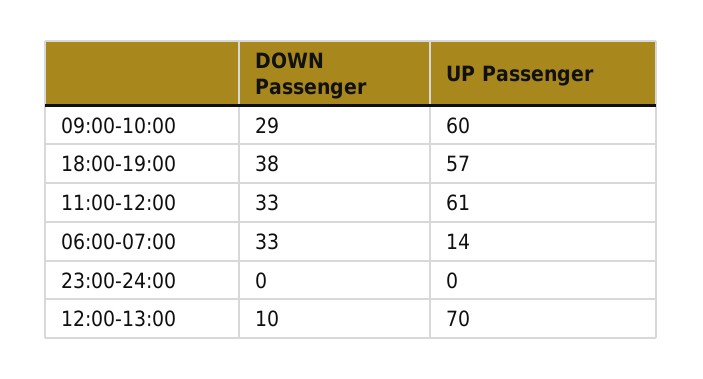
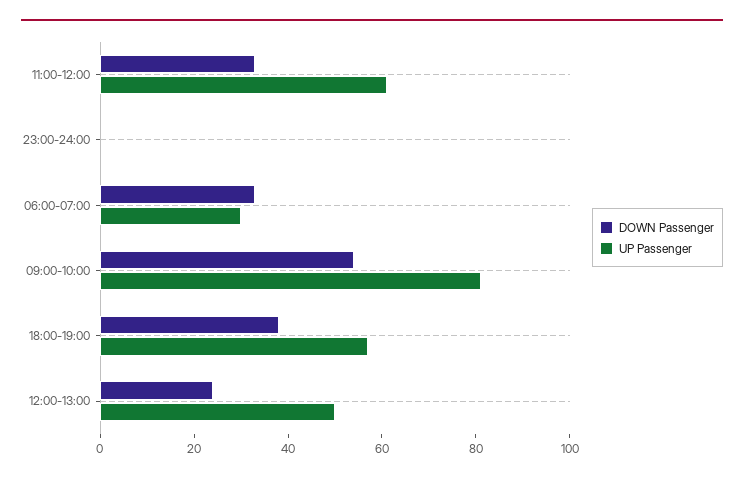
  {
    "DOWN Passenger": {
-     "09:00-10:00": 29,
+     "09:00-10:00": 55,
      "18:00-19:00": 38,
      "11:00-12:00": 33,
      "06:00-07:00": 33,
      "23:00-24:00": 0,
-     "12:00-13:00": 10
+     "12:00-13:00": 25
    },
    "UP Passenger": {
-     "09:00-10:00": 60,
+     "09:00-10:00": 80,
      "18:00-19:00": 57,
      "11:00-12:00": 61,
-     "06:00-07:00": 14,
+     "06:00-07:00": 30,
      "23:00-24:00": 0,
-     "12:00-13:00": 70
+     "12:00-13:00": 50
    }
  }

